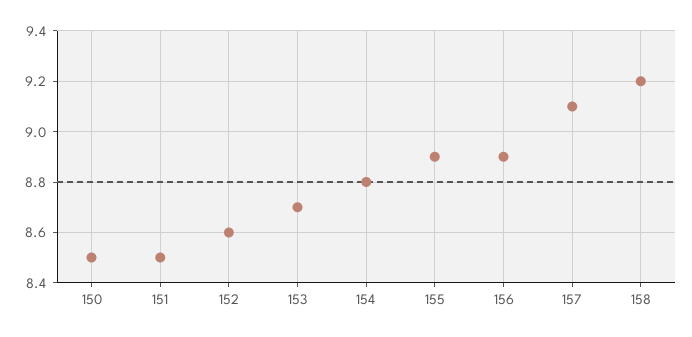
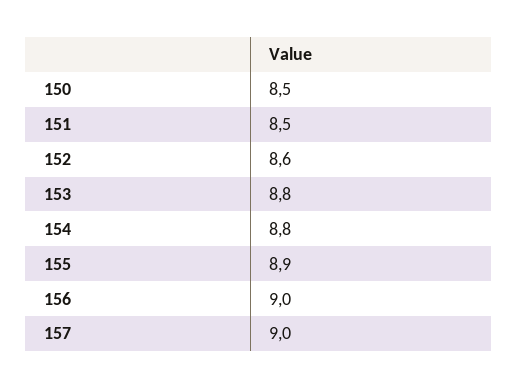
  {
    "150": 8.5,
    "151": 8.5,
    "152": 8.6,
-   "153": 8.7,
+   "153": 8.8,
    "154": 8.8,
    "155": 8.9,
-   "156": 8.9,
+   "156": 9,
-   "157": 9.1,
+   "157": 9
-   "158": 9.2
  }

